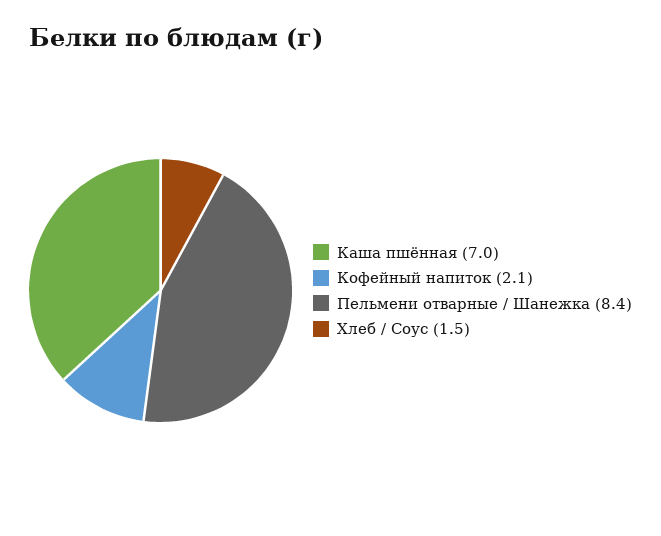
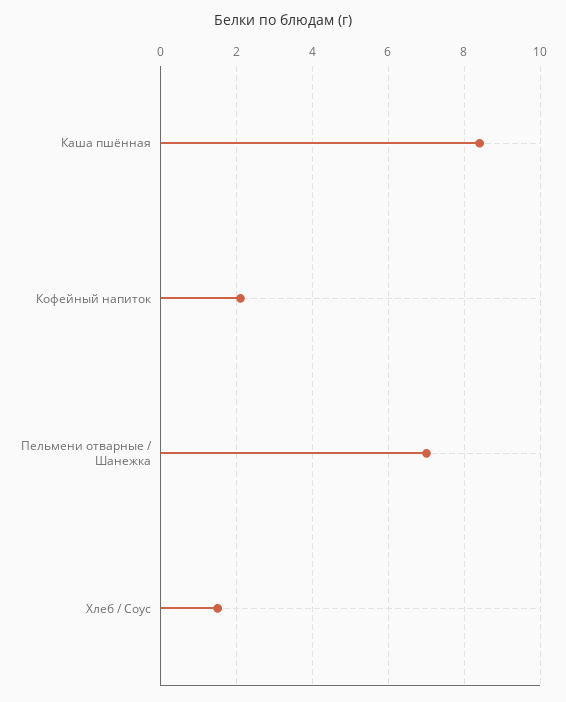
  {
-   "Каша пшённая": 7,
+   "Каша пшённая": 8.5,
    "Кофейный напиток": 2.1,
-   "Пельмени отварные / Шанежка": 8.4,
+   "Пельмени отварные / Шанежка": 7,
    "Хлеб / Соус": 1.5
  }

